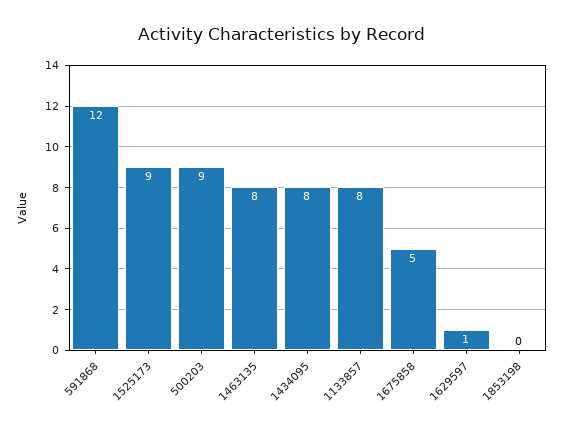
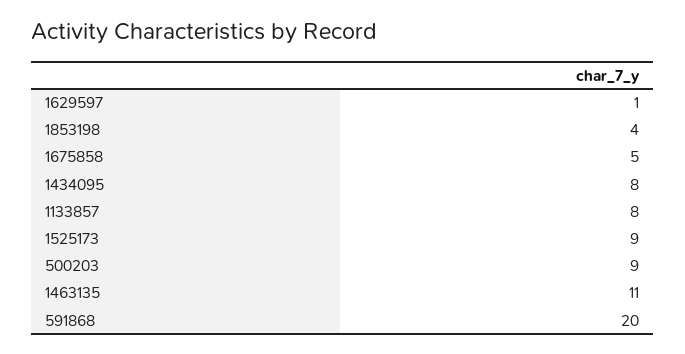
  {
-   "591868": 12,
+   "591868": 20,
    "1525173": 9,
    "500203": 9,
-   "1463135": 8,
+   "1463135": 11,
    "1434095": 8,
    "1133857": 8,
    "1675858": 5,
    "1629597": 1,
-   "1853198": 0
+   "1853198": 4
  }

